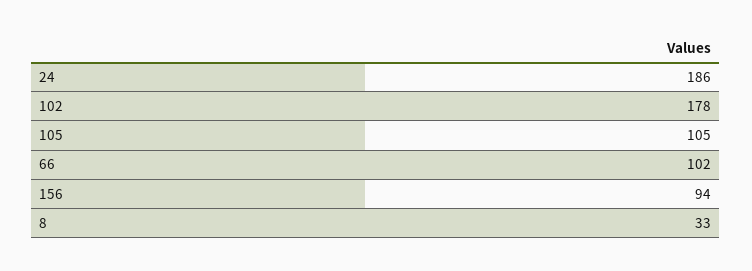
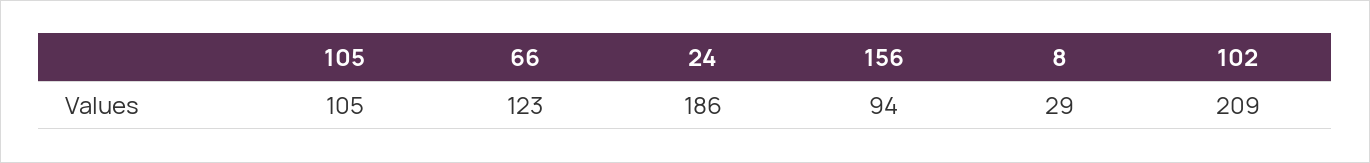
  {
    "24": 186,
-   "102": 178,
+   "102": 209,
    "105": 105,
-   "66": 102,
+   "66": 123,
    "156": 94,
-   "8": 33
+   "8": 29
  }

